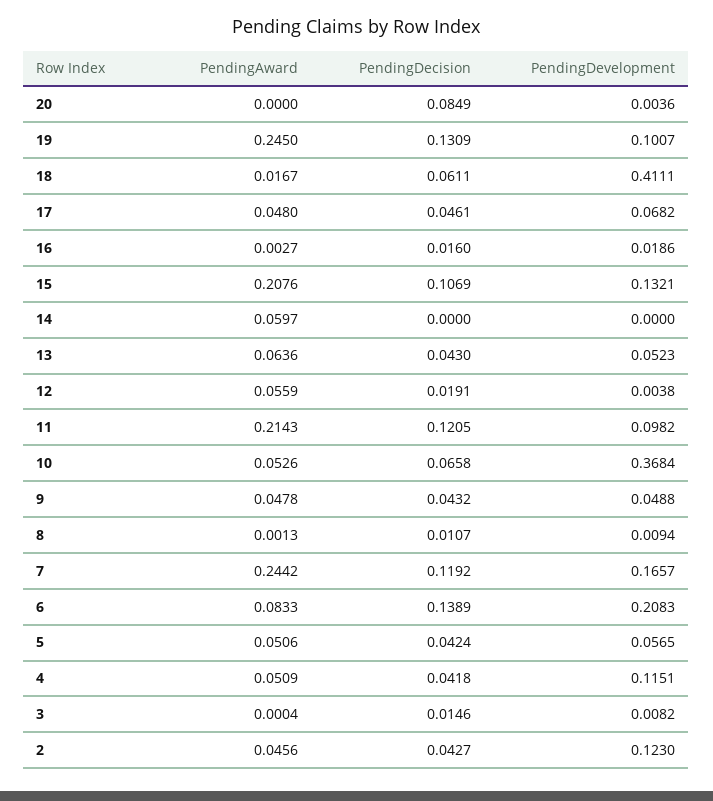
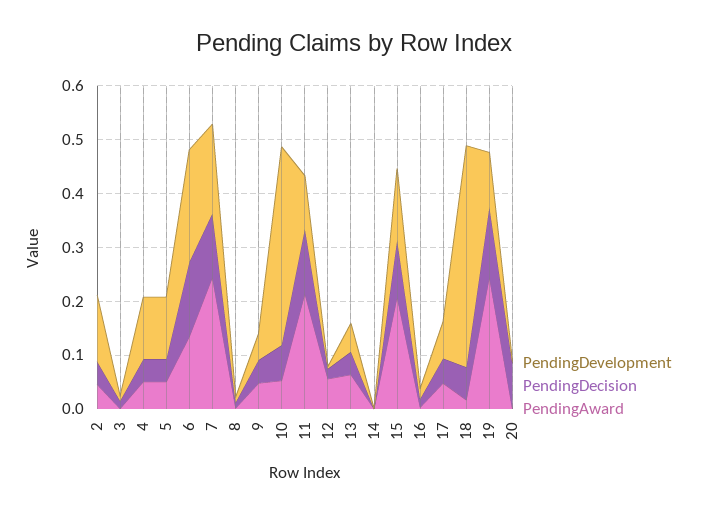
  {
    "PendingAward": {
      "20": 0,
      "19": 0.245,
      "18": 0.0167,
      "17": 0.048,
      "16": 0.0027,
      "15": 0.2076,
-     "14": 0.0597,
+     "14": 0,
      "13": 0.0636,
      "12": 0.0559,
      "11": 0.2143,
      "10": 0.0526,
      "9": 0.0478,
      "8": 0.0013,
      "7": 0.2442,
-     "6": 0.0833,
+     "6": 0.14,
      "5": 0.0506,
      "4": 0.0509,
      "3": 0.0004,
      "2": 0.0456
    },
    "PendingDecision": {
      "20": 0.0849,
      "19": 0.1309,
      "18": 0.0611,
      "17": 0.0461,
      "16": 0.016,
      "15": 0.1069,
      "14": 0,
      "13": 0.043,
      "12": 0.0191,
      "11": 0.1205,
      "10": 0.0658,
      "9": 0.0432,
      "8": 0.0107,
      "7": 0.1192,
      "6": 0.1389,
      "5": 0.0424,
      "4": 0.0418,
      "3": 0.0146,
      "2": 0.0427
    },
    "PendingDevelopment": {
      "20": 0.0036,
      "19": 0.1007,
      "18": 0.4111,
      "17": 0.0682,
      "16": 0.0186,
      "15": 0.1321,
      "14": 0,
      "13": 0.0523,
      "12": 0.0038,
      "11": 0.0982,
      "10": 0.3684,
      "9": 0.0488,
      "8": 0.0094,
      "7": 0.1657,
      "6": 0.2083,
-     "5": 0.0565,
+     "5": 0.12,
      "4": 0.1151,
      "3": 0.0082,
      "2": 0.123
    }
  }

